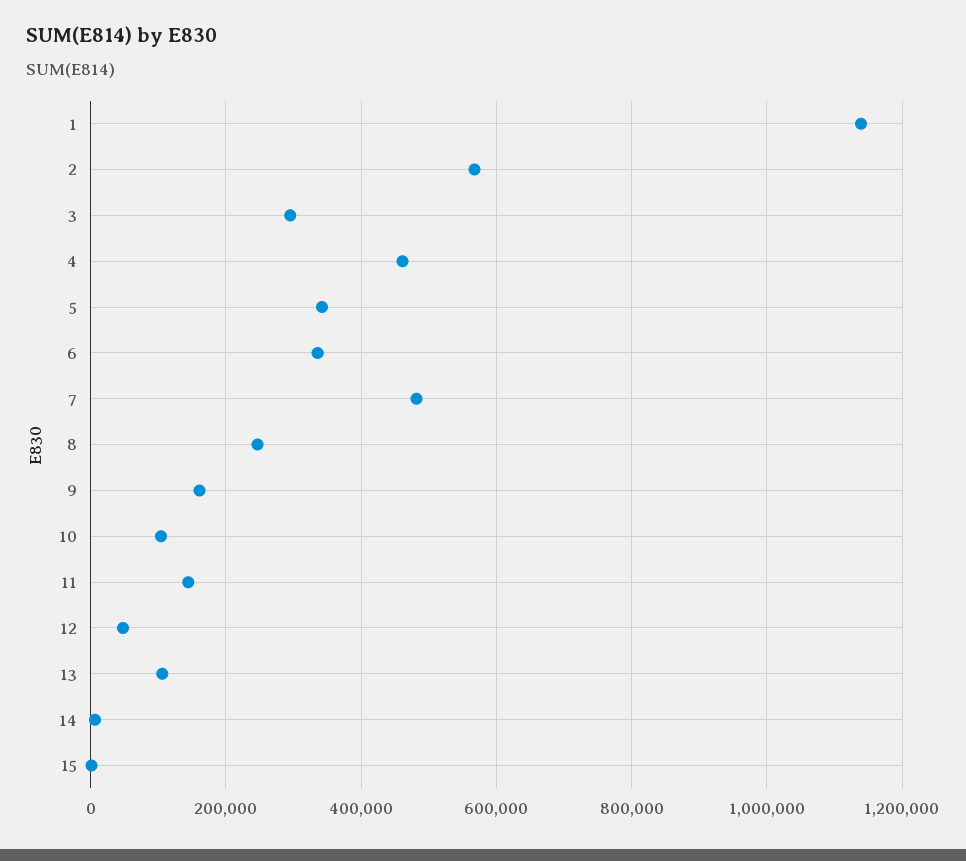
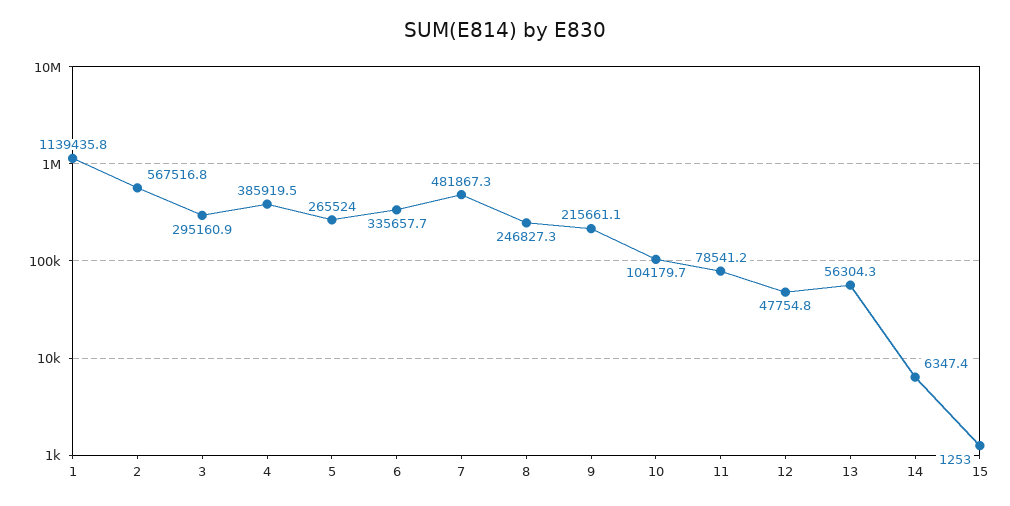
  {
    "1": 1139435.8,
    "2": 567516.8,
    "3": 295160.9,
-   "4": 460000,
+   "4": 385919.5,
-   "5": 340000,
+   "5": 265524,
    "6": 335657.7,
    "7": 481867.3,
    "8": 246827.3,
-   "9": 160000,
+   "9": 215661.1,
    "10": 104179.7,
-   "11": 140000,
+   "11": 78541.2,
    "12": 47754.8,
-   "13": 100000,
+   "13": 56304.3,
    "14": 6347.4,
    "15": 1253
  }

